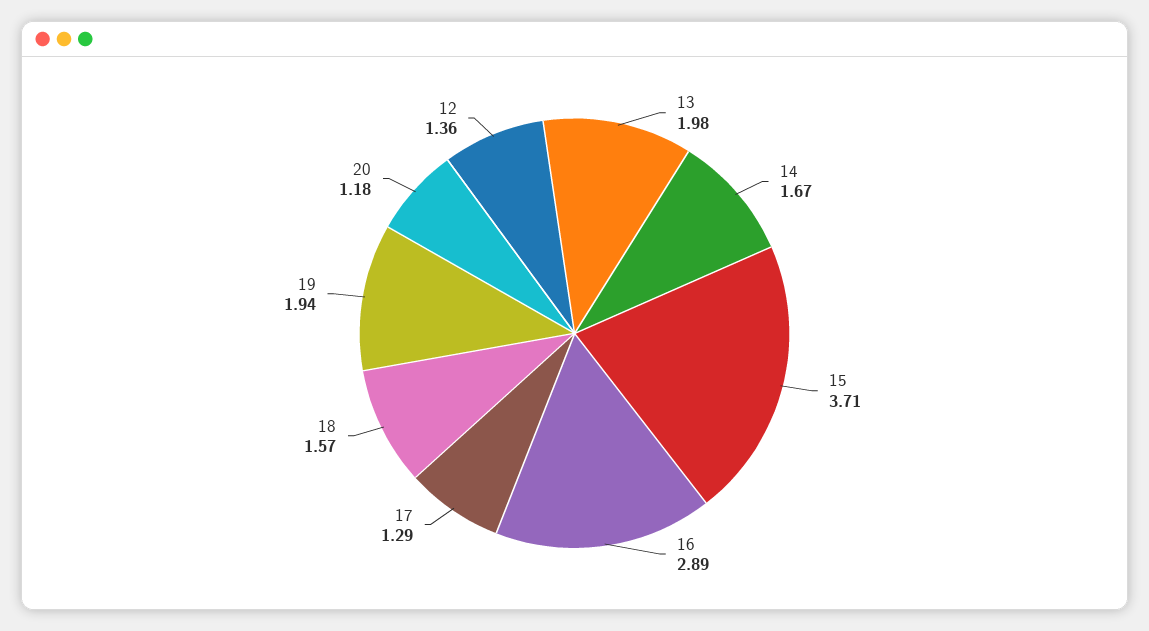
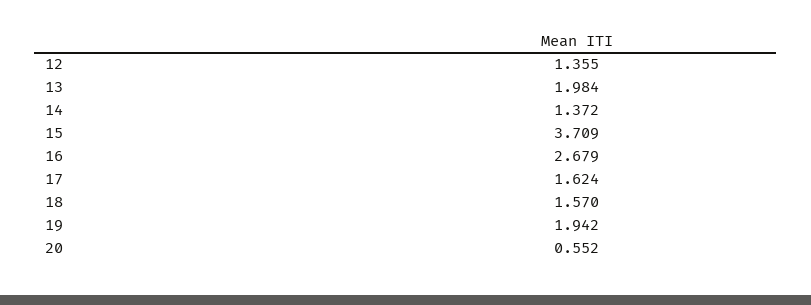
  {
    "13": 1.984,
-   "14": 1.67,
+   "14": 1.372,
    "15": 3.709,
-   "16": 2.89,
+   "16": 2.679,
-   "17": 1.29,
+   "17": 1.624,
    "18": 1.57,
    "19": 1.942,
-   "20": 1.18,
+   "20": 0.552,
    "12": 1.355
  }

